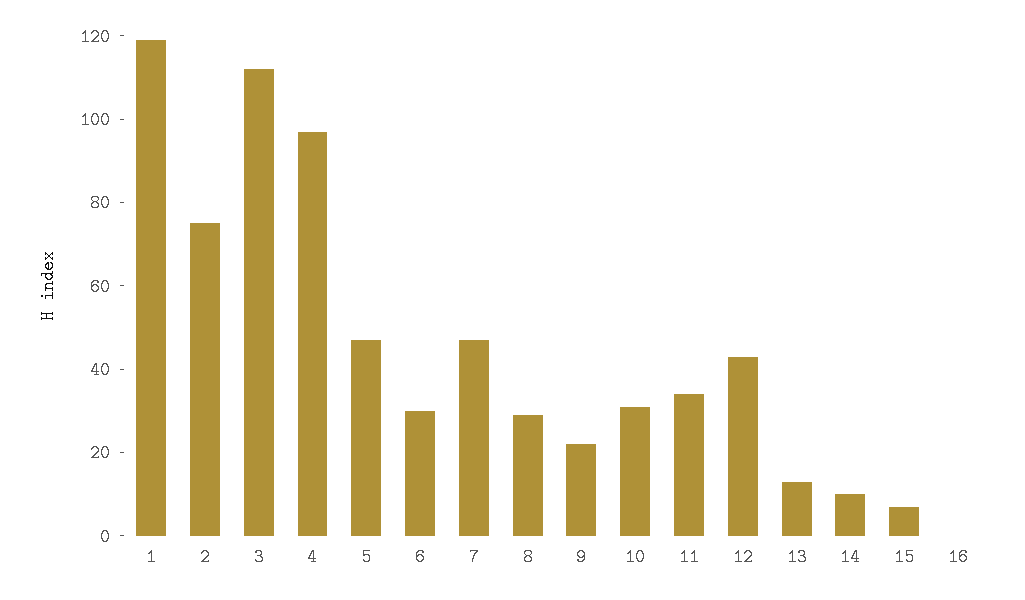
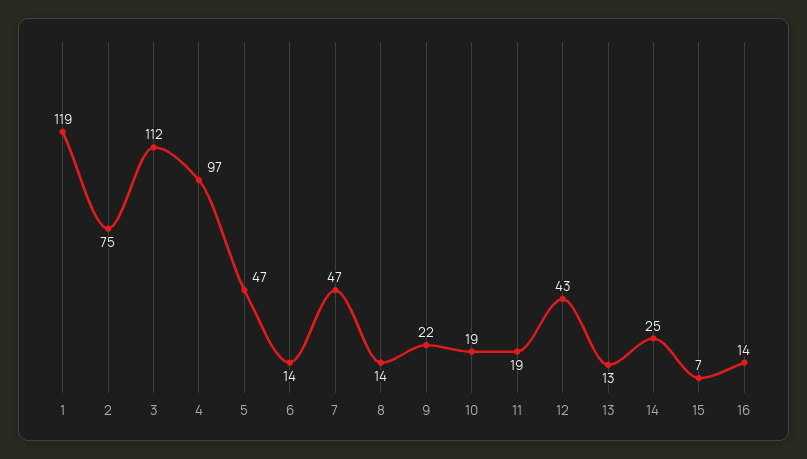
  {
    "1": 119,
    "2": 75,
    "3": 112,
    "4": 97,
    "5": 47,
-   "6": 30,
+   "6": 14,
    "7": 47,
-   "8": 30,
+   "8": 14,
    "9": 22,
-   "10": 30,
+   "10": 19,
-   "11": 35,
+   "11": 19,
    "12": 43,
    "13": 13,
-   "14": 10,
+   "14": 25,
    "15": 7,
-   "16": 0
+   "16": 14
  }

